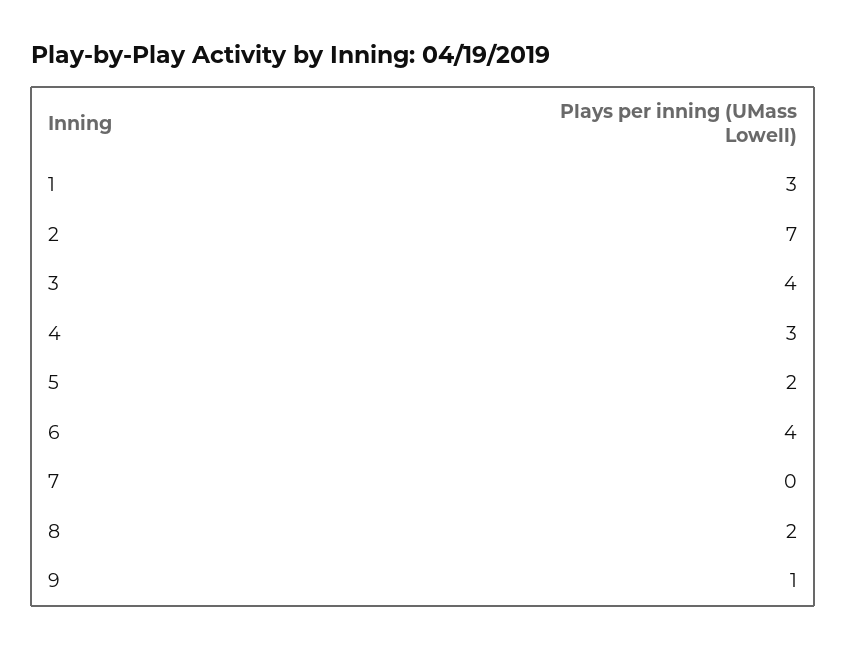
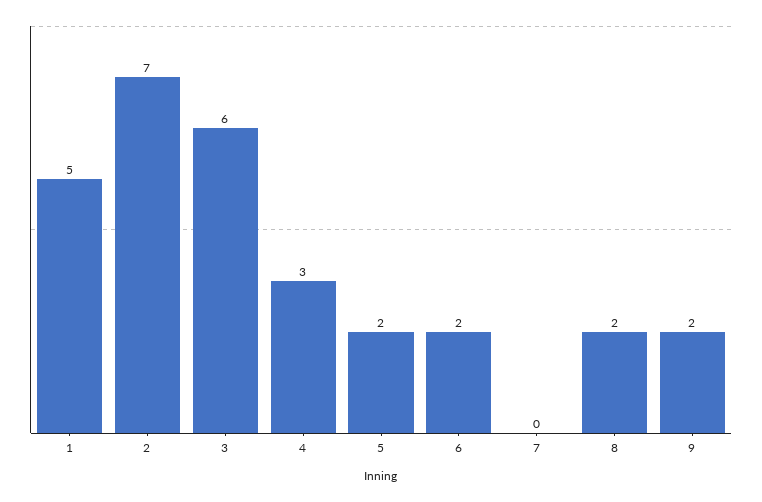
  {
-   "1": 3,
+   "1": 5,
    "2": 7,
-   "3": 4,
+   "3": 6,
    "4": 3,
    "5": 2,
-   "6": 4,
+   "6": 2,
    "7": 0,
    "8": 2,
-   "9": 1
+   "9": 2
  }

